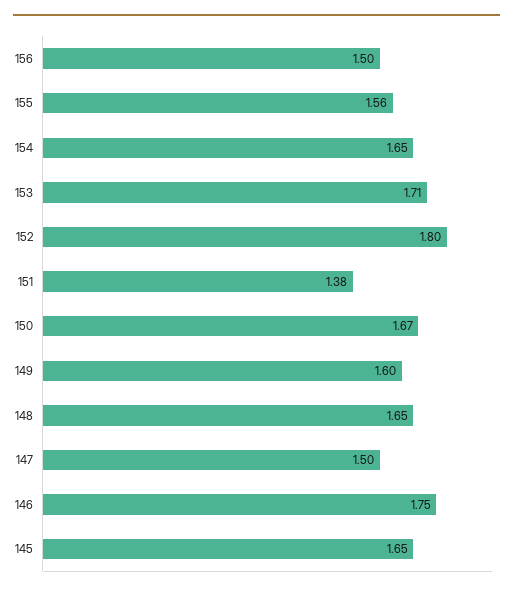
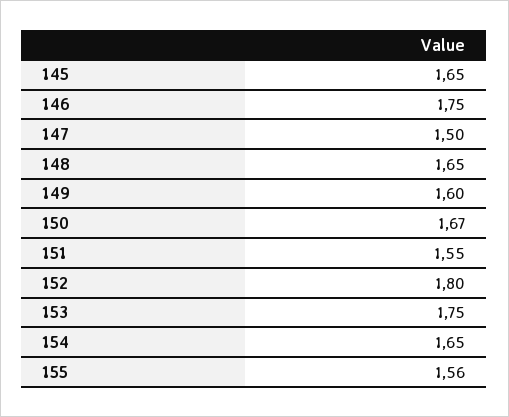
  {
-   "156": 1.5,
    "155": 1.56,
    "154": 1.65,
-   "153": 1.71,
+   "153": 1.75,
    "152": 1.8,
-   "151": 1.38,
+   "151": 1.55,
    "150": 1.67,
    "149": 1.6,
    "148": 1.65,
    "147": 1.5,
    "146": 1.75,
    "145": 1.65
  }

